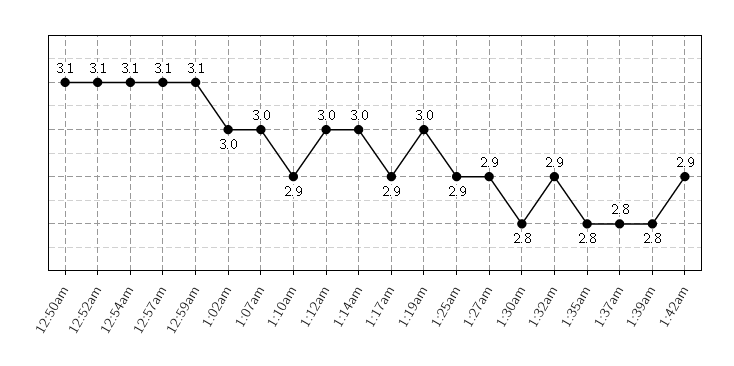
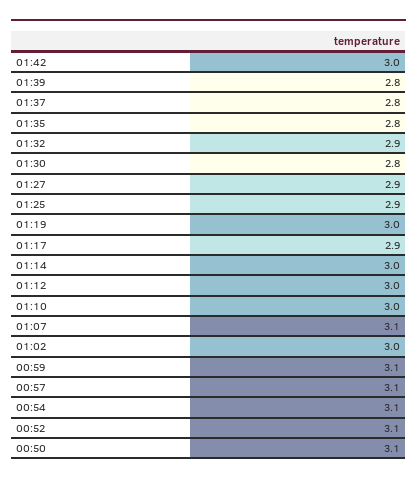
  {
    "12:50am": 3.1,
    "12:52am": 3.1,
    "12:54am": 3.1,
    "12:57am": 3.1,
    "12:59am": 3.1,
    "1:02am": 3,
-   "1:07am": 3,
+   "1:07am": 3.1,
-   "1:10am": 2.9,
+   "1:10am": 3,
    "1:12am": 3,
    "1:14am": 3,
    "1:17am": 2.9,
    "1:19am": 3,
    "1:25am": 2.9,
    "1:27am": 2.9,
    "1:30am": 2.8,
    "1:32am": 2.9,
    "1:35am": 2.8,
    "1:37am": 2.8,
    "1:39am": 2.8,
-   "1:42am": 2.9
+   "1:42am": 3
  }

